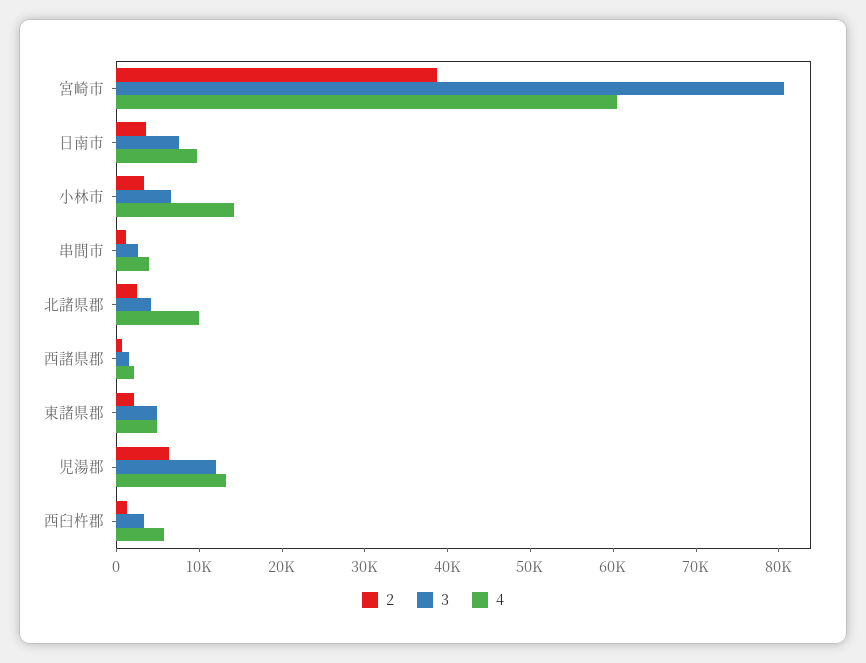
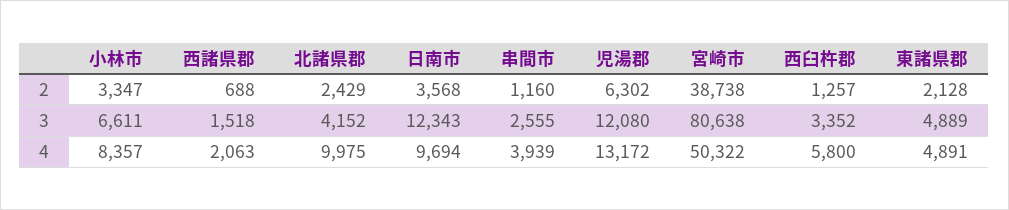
  {
    "2": {
      "宮崎市": 38738,
      "日南市": 3568,
      "小林市": 3347,
      "串間市": 1160,
      "北諸県郡": 2429,
      "西諸県郡": 688,
      "東諸県郡": 2128,
      "児湯郡": 6302,
      "西臼杵郡": 1257
    },
    "3": {
      "宮崎市": 80638,
-     "日南市": 8000,
+     "日南市": 12343,
      "小林市": 6611,
      "串間市": 2555,
      "北諸県郡": 4152,
      "西諸県郡": 1518,
      "東諸県郡": 4889,
      "児湯郡": 12080,
      "西臼杵郡": 3352
    },
    "4": {
-     "宮崎市": 60000,
+     "宮崎市": 50322,
      "日南市": 9694,
-     "小林市": 14000,
+     "小林市": 8357,
      "串間市": 3939,
      "北諸県郡": 9975,
      "西諸県郡": 2063,
      "東諸県郡": 4891,
      "児湯郡": 13172,
      "西臼杵郡": 5800
    }
  }

